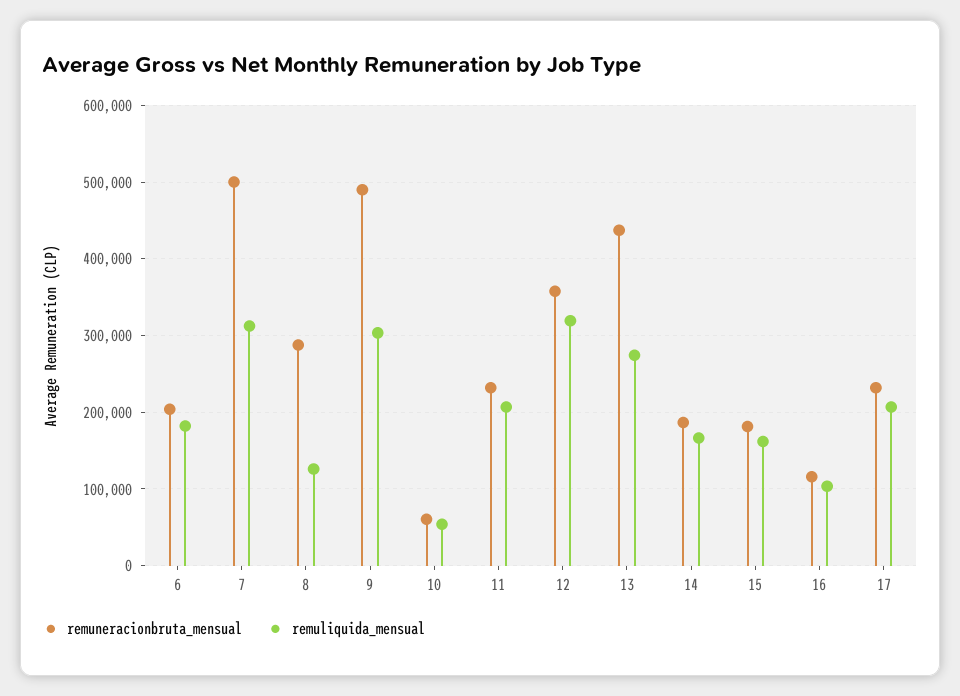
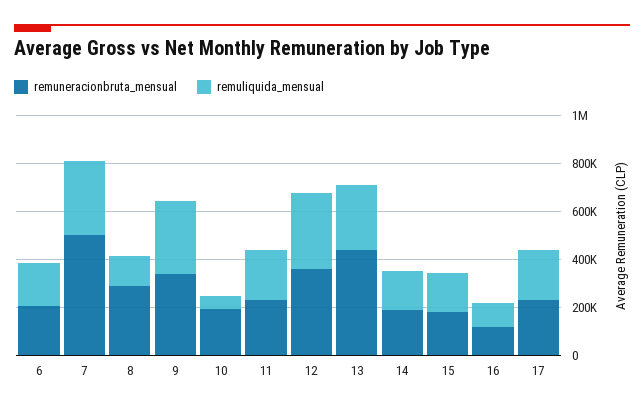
  {
    "remuneracionbruta_mensual": {
      "6": 200000,
      "7": 500000,
      "8": 290000,
-     "9": 490000,
+     "9": 350000,
-     "10": 60000,
+     "10": 200000,
      "11": 230000,
      "12": 360000,
      "13": 440000,
      "14": 190000,
      "15": 180000,
      "16": 120000,
      "17": 230000
    },
    "remuliquida_mensual": {
      "6": 180000,
      "7": 310000,
      "8": 130000,
      "9": 300000,
      "10": 50000,
      "11": 210000,
      "12": 320000,
      "13": 270000,
      "14": 170000,
      "15": 160000,
      "16": 100000,
      "17": 210000
    }
  }

